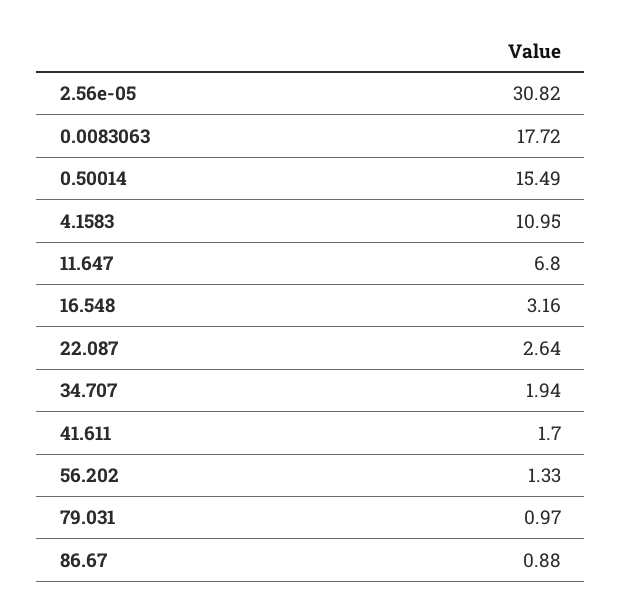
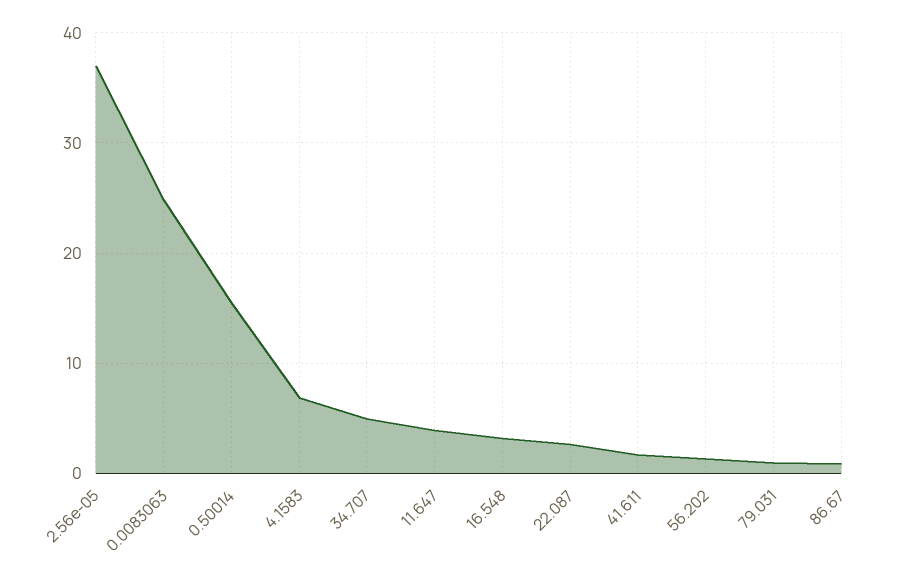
  {
-   "2.56e-05": 30.82,
+   "2.56e-05": 37,
-   "0.0083063": 17.72,
+   "0.0083063": 25,
    "0.50014": 15.49,
-   "4.1583": 10.95,
+   "4.1583": 7,
-   "11.647": 6.8,
+   "11.647": 4,
    "16.548": 3.16,
    "22.087": 2.64,
-   "34.707": 1.94,
+   "34.707": 5,
    "41.611": 1.7,
    "56.202": 1.33,
    "79.031": 0.97,
    "86.67": 0.88
  }

